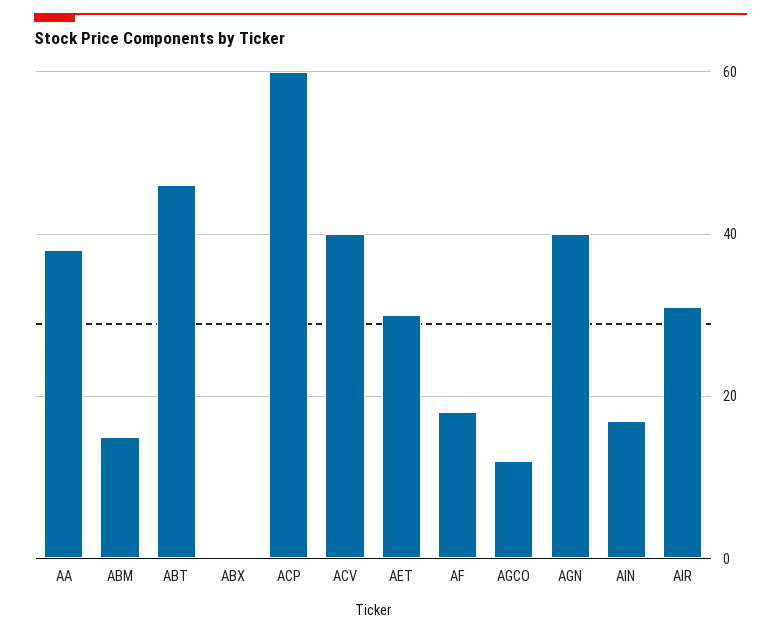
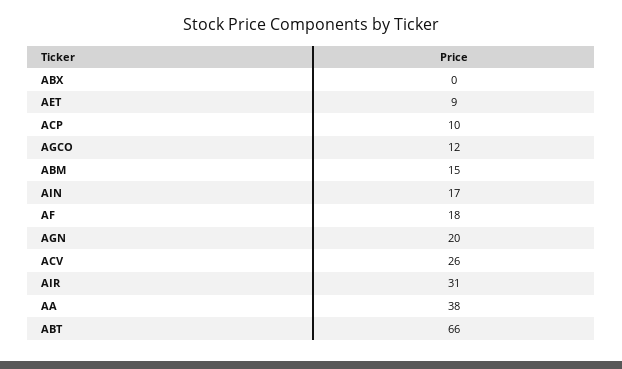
  {
    "AA": 38,
    "ABM": 15,
-   "ABT": 45,
+   "ABT": 66,
    "ABX": 0,
-   "ACP": 60,
+   "ACP": 10,
-   "ACV": 40,
+   "ACV": 26,
-   "AET": 30,
+   "AET": 9,
    "AF": 18,
    "AGCO": 12,
-   "AGN": 40,
+   "AGN": 20,
    "AIN": 17,
    "AIR": 31
  }

